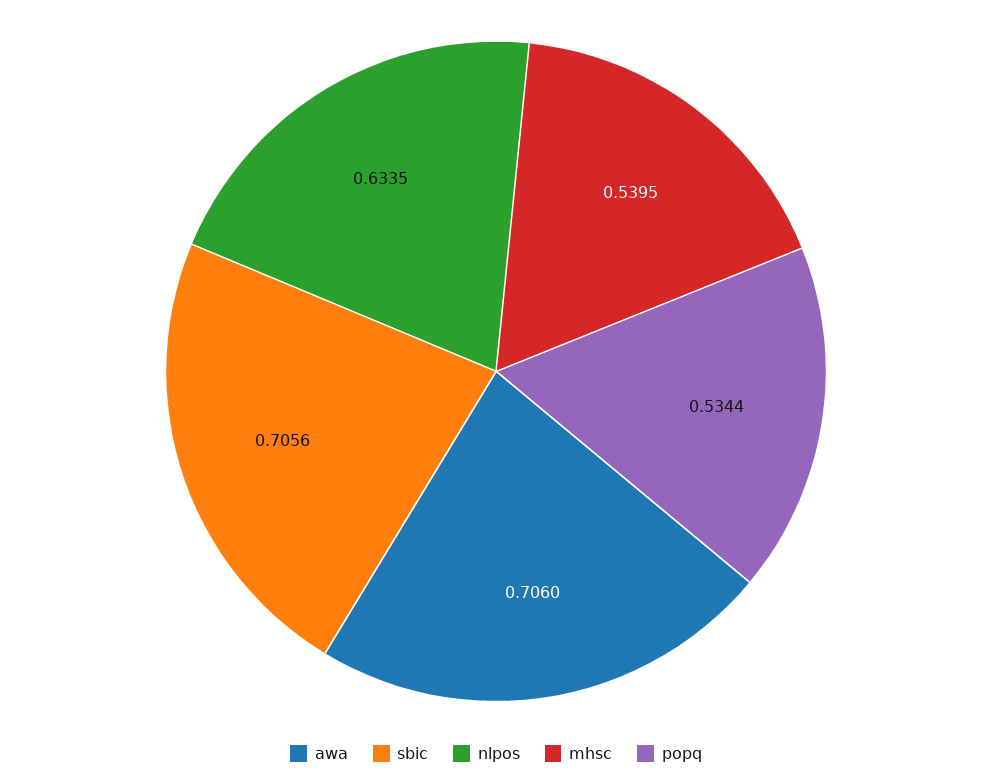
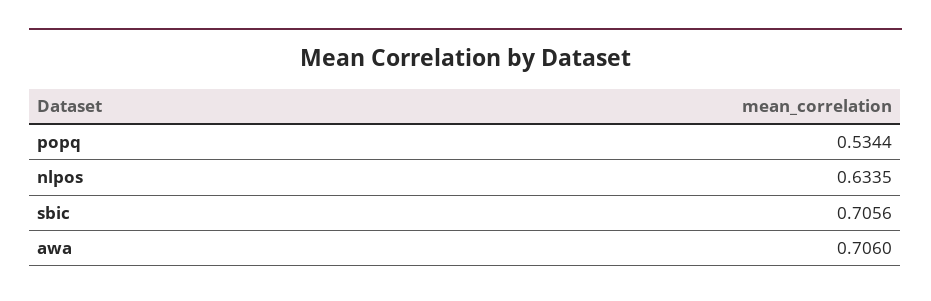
  {
    "awa": 0.706,
    "sbic": 0.7056,
    "nlpos": 0.6335,
-   "mhsc": 0.5395,
    "popq": 0.5344
  }

